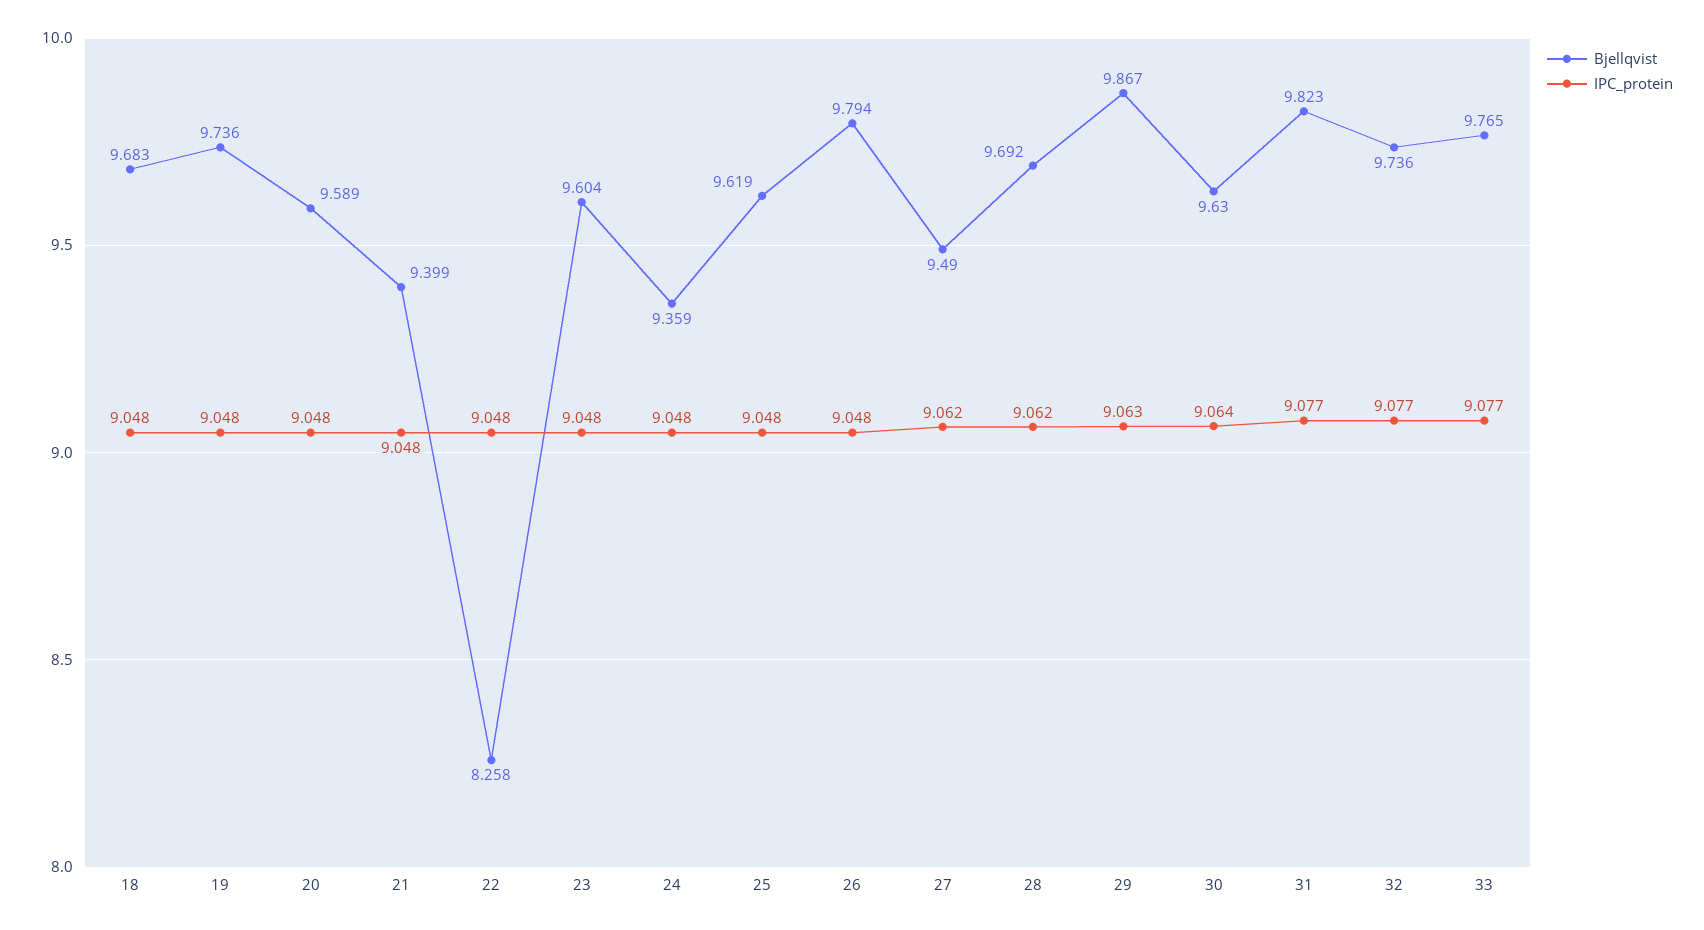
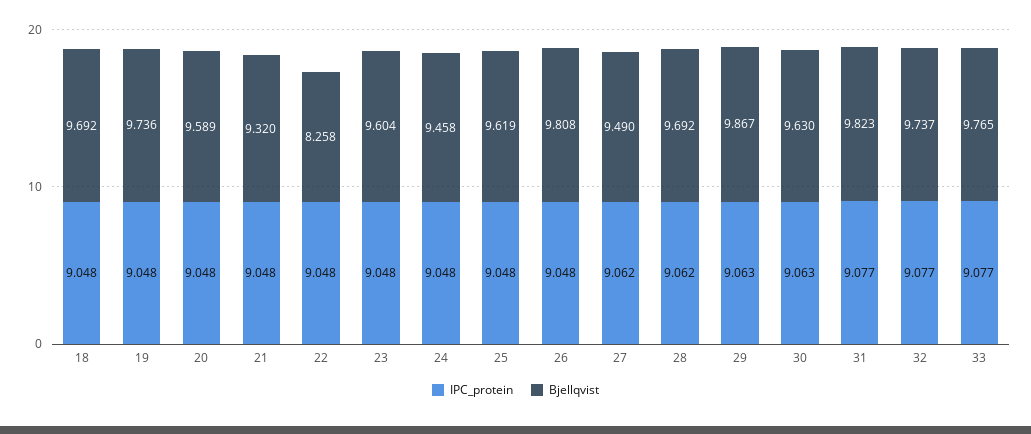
  {
    "Bjellqvist": {
-     "18": 9.683,
+     "18": 9.692,
      "19": 9.736,
      "20": 9.589,
-     "21": 9.399,
+     "21": 9.32,
      "22": 8.258,
      "23": 9.604,
-     "24": 9.359,
+     "24": 9.458,
      "25": 9.619,
-     "26": 9.794,
+     "26": 9.808,
      "27": 9.49,
      "28": 9.692,
      "29": 9.867,
      "30": 9.63,
      "31": 9.823,
-     "32": 9.736,
+     "32": 9.737,
      "33": 9.765
    },
    "IPC_protein": {
      "18": 9.048,
      "19": 9.048,
      "20": 9.048,
      "21": 9.048,
      "22": 9.048,
      "23": 9.048,
      "24": 9.048,
      "25": 9.048,
      "26": 9.048,
      "27": 9.062,
      "28": 9.062,
      "29": 9.063,
-     "30": 9.064,
+     "30": 9.063,
      "31": 9.077,
      "32": 9.077,
      "33": 9.077
    }
  }

